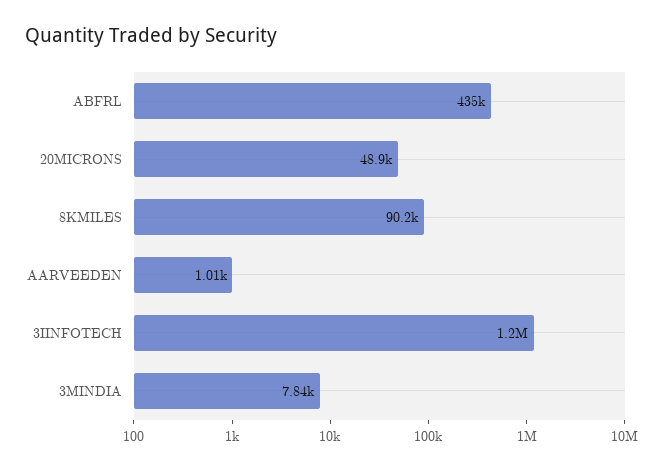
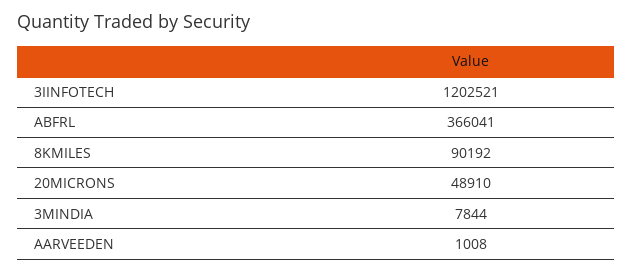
  {
-   "ABFRL": 435000,
+   "ABFRL": 366041,
    "20MICRONS": 48910,
    "8KMILES": 90192,
    "AARVEEDEN": 1008,
    "3IINFOTECH": 1202521,
    "3MINDIA": 7844
  }

